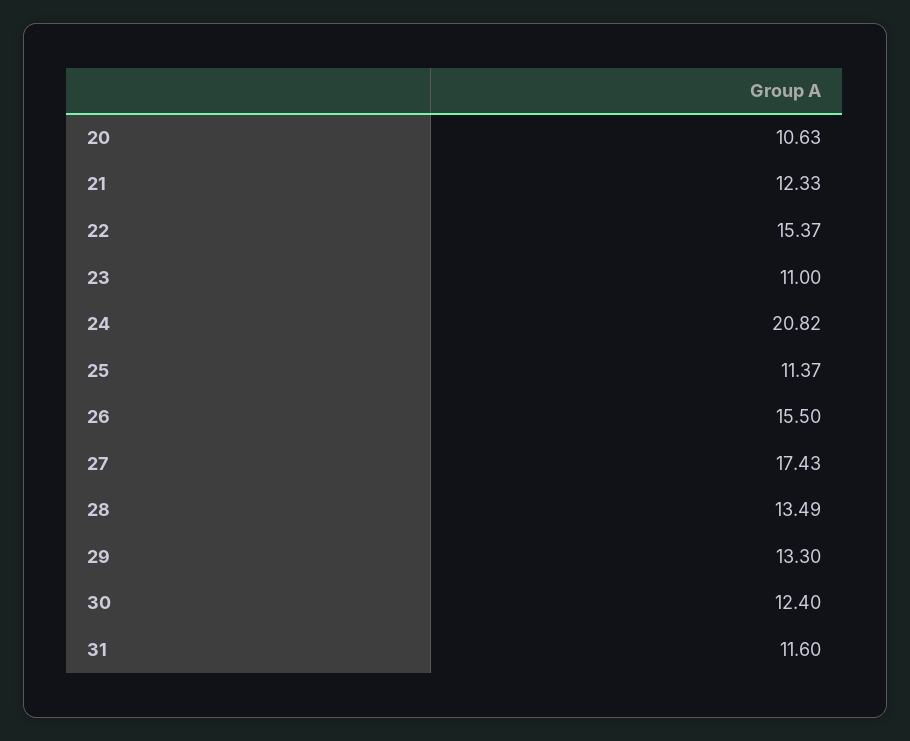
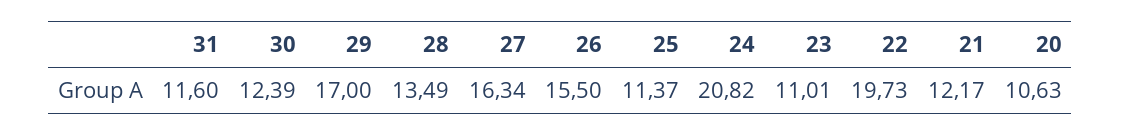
  {
    "20": 10.63,
-   "21": 12.33,
+   "21": 12.17,
-   "22": 15.37,
+   "22": 19.73,
-   "23": 11,
+   "23": 11.01,
    "24": 20.82,
    "25": 11.37,
    "26": 15.5,
-   "27": 17.43,
+   "27": 16.34,
    "28": 13.49,
-   "29": 13.3,
+   "29": 17,
-   "30": 12.4,
+   "30": 12.39,
    "31": 11.6
  }

